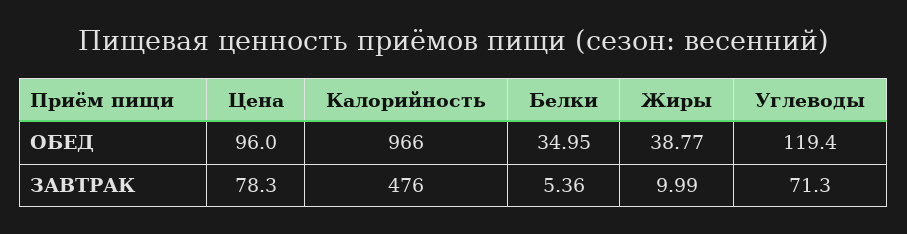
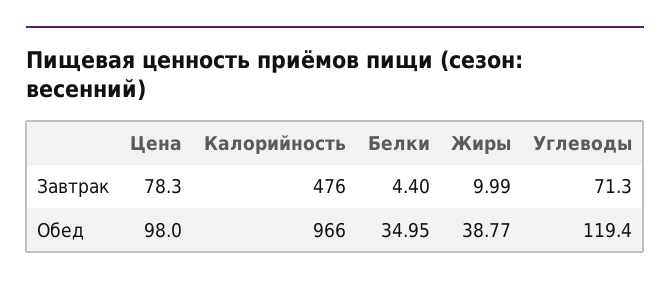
  {
    "Цена": {
-     "ОБЕД": 96,
+     "ОБЕД": 98,
      "ЗАВТРАК": 78.3
    },
    "Калорийность": {
      "ОБЕД": 966,
      "ЗАВТРАК": 476
    },
    "Белки": {
      "ОБЕД": 34.95,
-     "ЗАВТРАК": 5.36
+     "ЗАВТРАК": 4.4
    },
    "Жиры": {
      "ОБЕД": 38.77,
      "ЗАВТРАК": 9.99
    },
    "Углеводы": {
      "ОБЕД": 119.4,
      "ЗАВТРАК": 71.3
    }
  }

